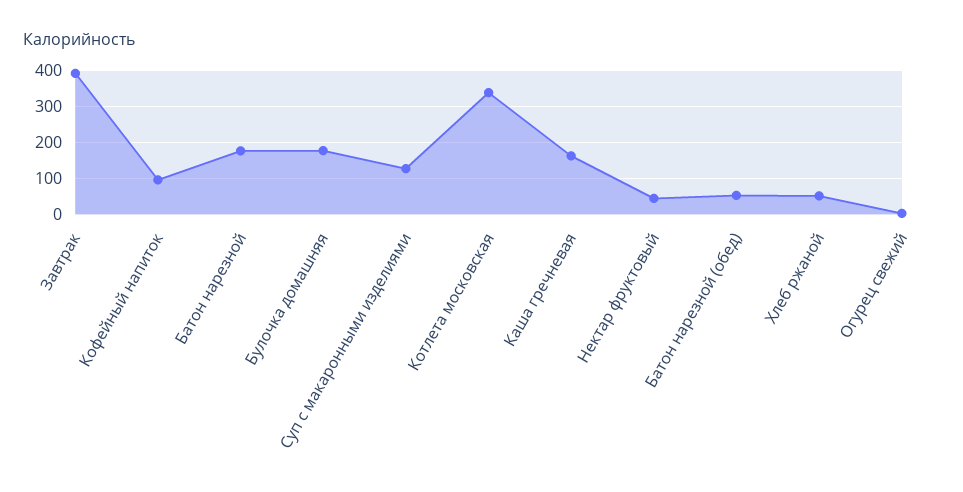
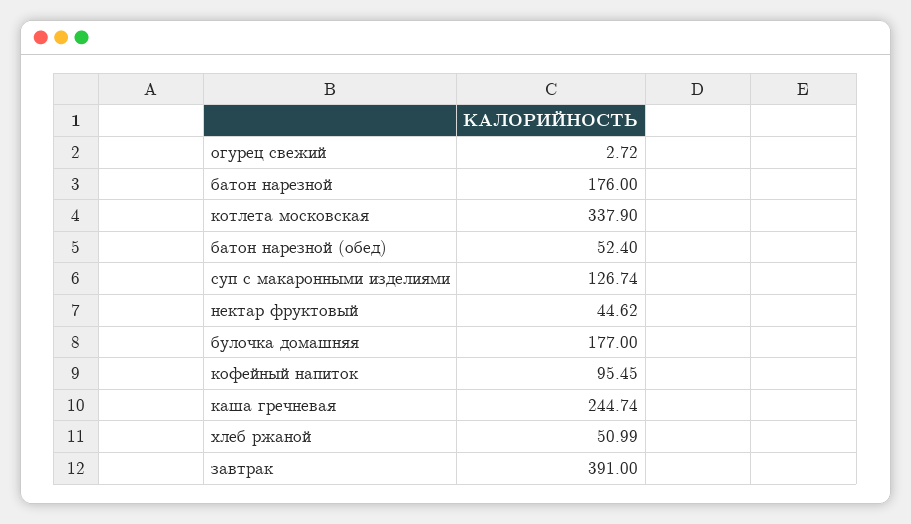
  {
    "Завтрак": 391,
    "Кофейный напиток": 95.45,
    "Батон нарезной": 176,
    "Булочка домашняя": 177,
    "Суп с макаронными изделиями": 126.74,
    "Котлета московская": 337.9,
-   "Каша гречневая": 160,
+   "Каша гречневая": 244.74,
    "Нектар фруктовый": 44.62,
    "Батон нарезной (обед)": 52.4,
    "Хлеб ржаной": 50.99,
    "Огурец свежий": 2.72
  }

